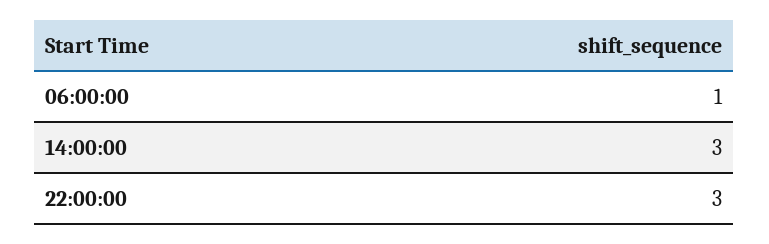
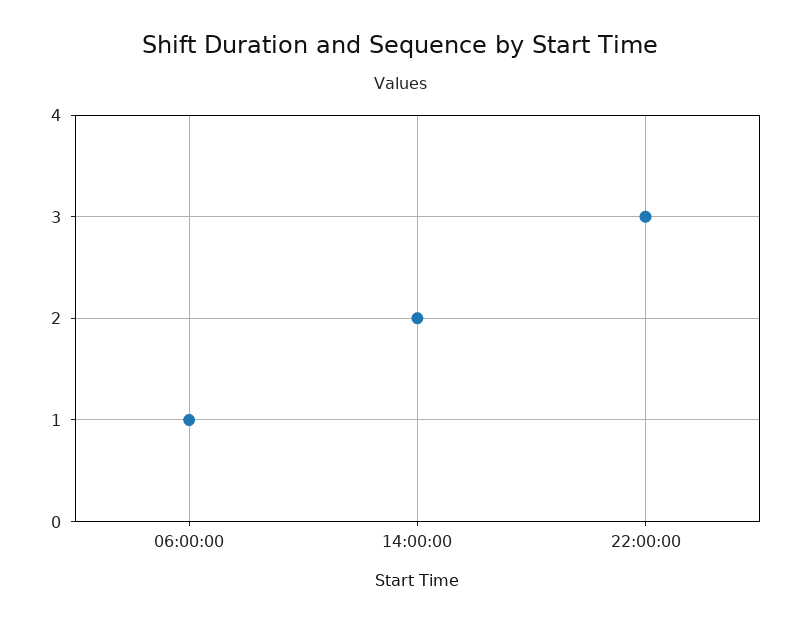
  {
    "06:00:00": 1,
-   "14:00:00": 3,
+   "14:00:00": 2,
    "22:00:00": 3
  }

